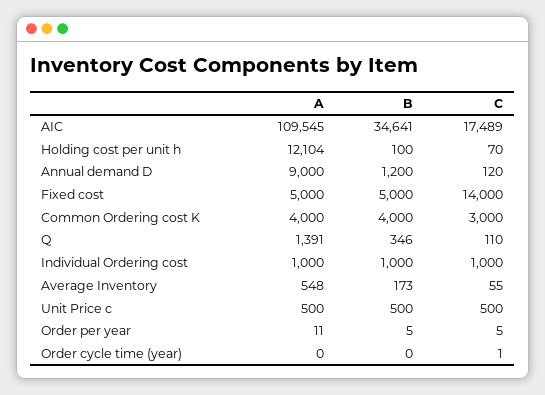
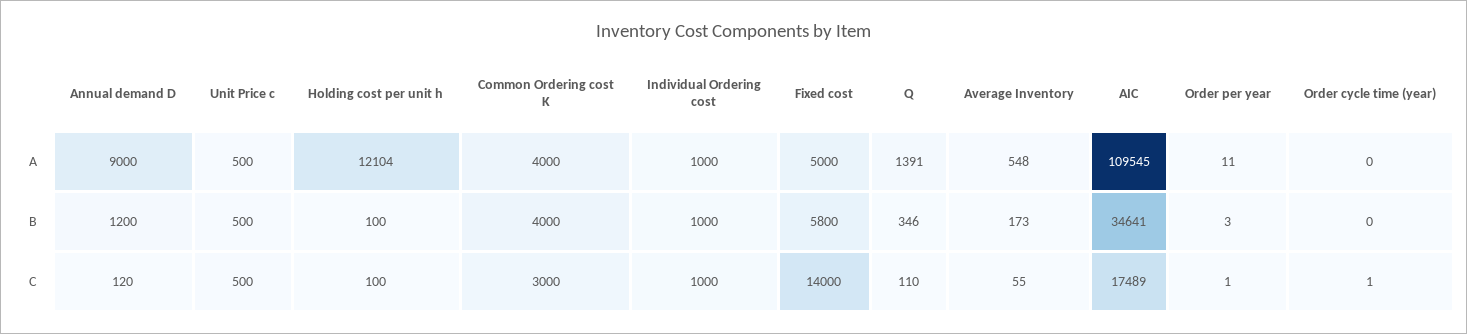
  {
    "A": {
      "AIC": 109545,
      "Holding cost per unit h": 12104,
      "Annual demand D": 9000,
      "Fixed cost": 5000,
      "Common Ordering cost K": 4000,
      "Q": 1391,
      "Individual Ordering cost": 1000,
      "Average Inventory": 548,
      "Unit Price c": 500,
      "Order per year": 11,
      "Order cycle time (year)": 0
    },
    "B": {
      "AIC": 34641,
      "Holding cost per unit h": 100,
      "Annual demand D": 1200,
-     "Fixed cost": 5000,
+     "Fixed cost": 5800,
      "Common Ordering cost K": 4000,
      "Q": 346,
      "Individual Ordering cost": 1000,
      "Average Inventory": 173,
      "Unit Price c": 500,
-     "Order per year": 5,
+     "Order per year": 3,
      "Order cycle time (year)": 0
    },
    "C": {
      "AIC": 17489,
-     "Holding cost per unit h": 70,
+     "Holding cost per unit h": 100,
      "Annual demand D": 120,
      "Fixed cost": 14000,
      "Common Ordering cost K": 3000,
      "Q": 110,
      "Individual Ordering cost": 1000,
      "Average Inventory": 55,
      "Unit Price c": 500,
-     "Order per year": 5,
+     "Order per year": 1,
      "Order cycle time (year)": 1
    }
  }

